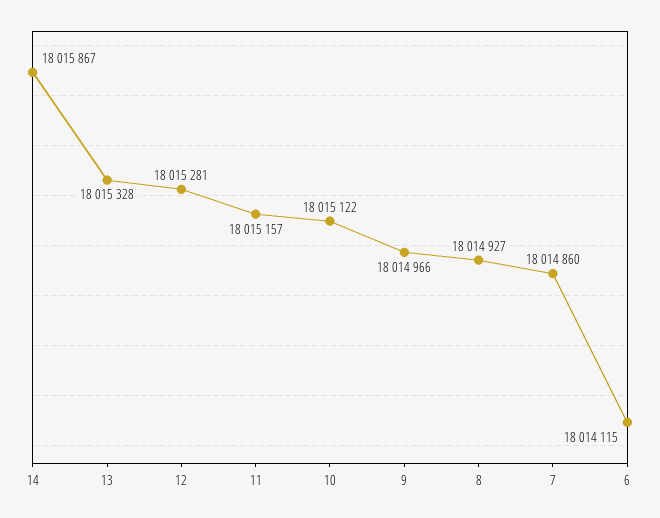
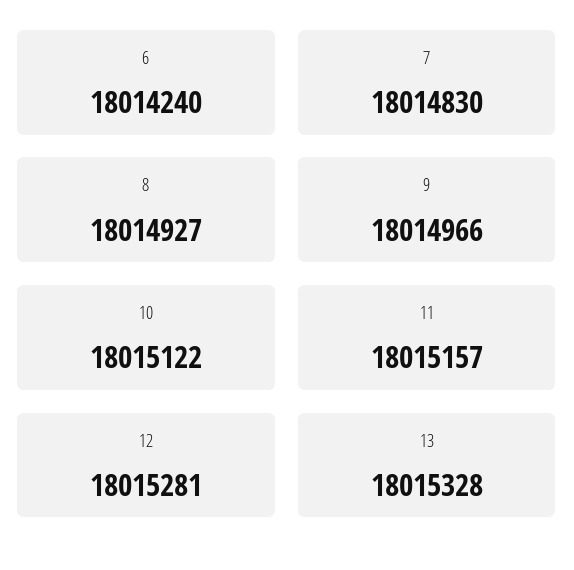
  {
-   "14": 18015867,
    "13": 18015328,
    "12": 18015281,
    "11": 18015157,
    "10": 18015122,
    "9": 18014966,
    "8": 18014927,
-   "7": 18014860,
+   "7": 18014830,
-   "6": 18014115
+   "6": 18014240
  }

